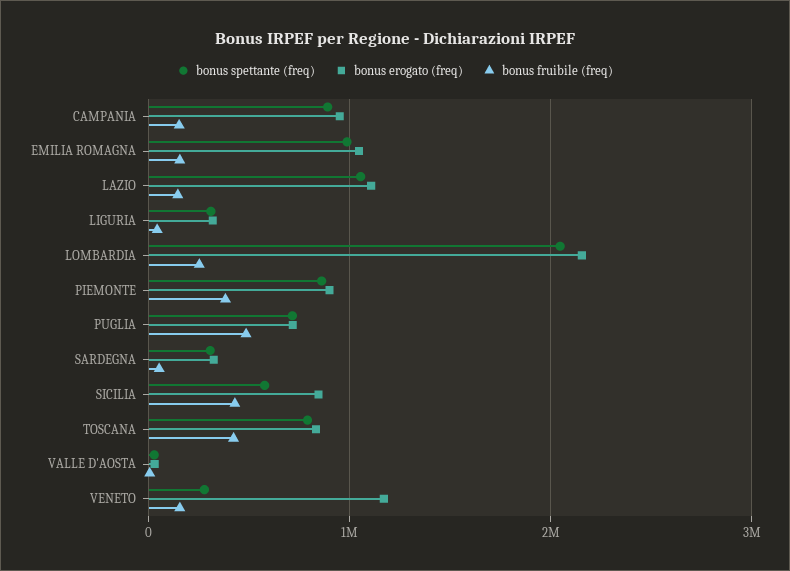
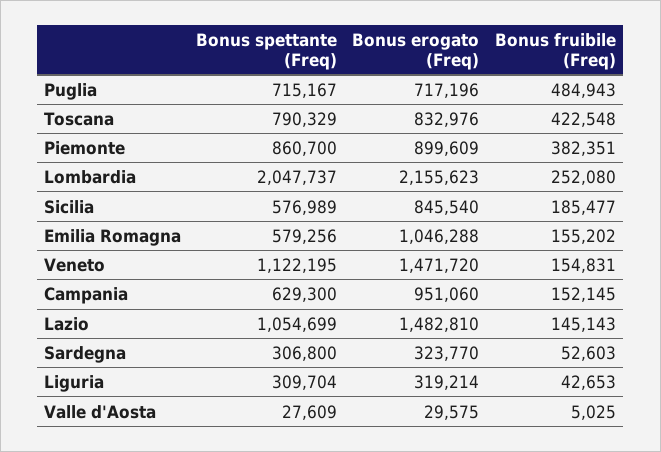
  {
    "bonus spettante (freq)": {
-     "CAMPANIA": 900000,
+     "CAMPANIA": 629300,
-     "EMILIA ROMAGNA": 1000000,
+     "EMILIA ROMAGNA": 579256,
      "LAZIO": 1054699,
      "LIGURIA": 309704,
      "LOMBARDIA": 2047737,
      "PIEMONTE": 860700,
      "PUGLIA": 715167,
      "SARDEGNA": 306800,
      "SICILIA": 576989,
      "TOSCANA": 790329,
      "VALLE D'AOSTA": 27609,
-     "VENETO": 300000
+     "VENETO": 1122195
    },
    "bonus erogato (freq)": {
      "CAMPANIA": 951060,
      "EMILIA ROMAGNA": 1046288,
-     "LAZIO": 1100000,
+     "LAZIO": 1482810,
      "LIGURIA": 319214,
      "LOMBARDIA": 2155623,
      "PIEMONTE": 899609,
      "PUGLIA": 717196,
      "SARDEGNA": 323770,
      "SICILIA": 845540,
      "TOSCANA": 832976,
      "VALLE D'AOSTA": 29575,
-     "VENETO": 1200000
+     "VENETO": 1471720
    },
    "bonus fruibile (freq)": {
      "CAMPANIA": 152145,
      "EMILIA ROMAGNA": 155202,
      "LAZIO": 145143,
      "LIGURIA": 42653,
      "LOMBARDIA": 252080,
      "PIEMONTE": 382351,
      "PUGLIA": 484943,
      "SARDEGNA": 52603,
-     "SICILIA": 400000,
+     "SICILIA": 185477,
      "TOSCANA": 422548,
      "VALLE D'AOSTA": 5025,
      "VENETO": 154831
    }
  }

